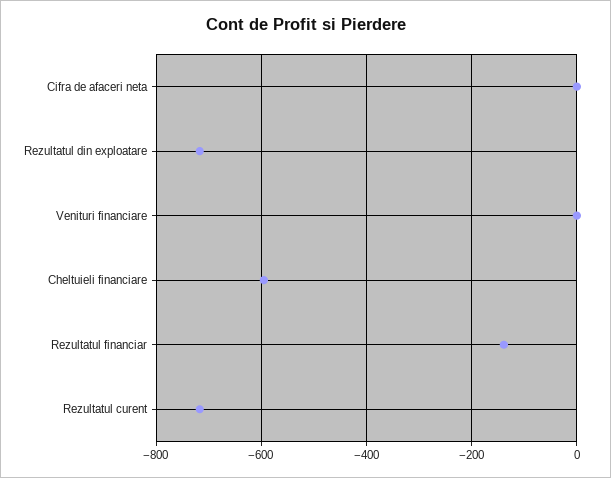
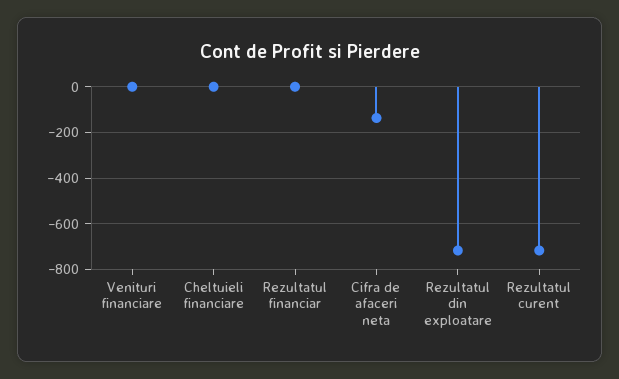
  {
-   "Cifra de afaceri neta": 0,
+   "Cifra de afaceri neta": -150,
    "Rezultatul din exploatare": -720,
    "Venituri financiare": 0,
-   "Cheltuieli financiare": -600,
+   "Cheltuieli financiare": 0,
-   "Rezultatul financiar": -140,
+   "Rezultatul financiar": 0,
    "Rezultatul curent": -720
  }

